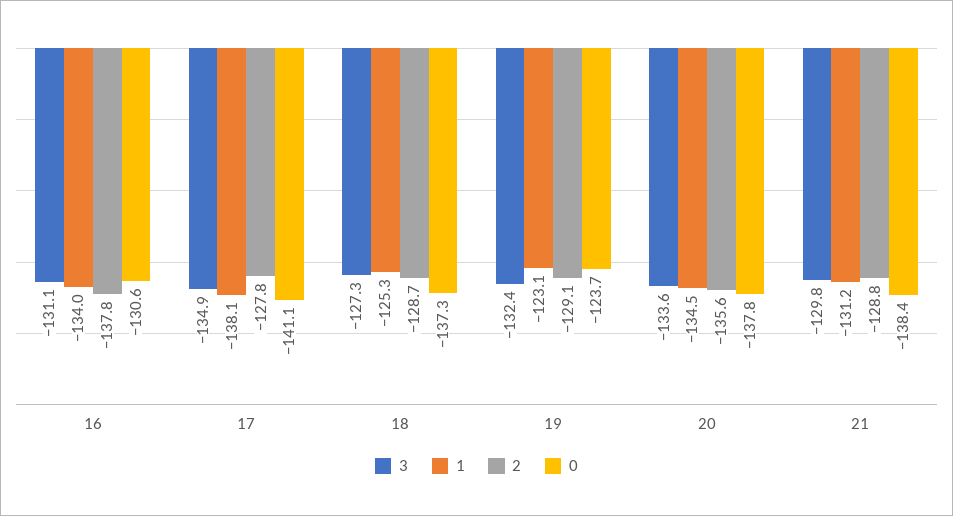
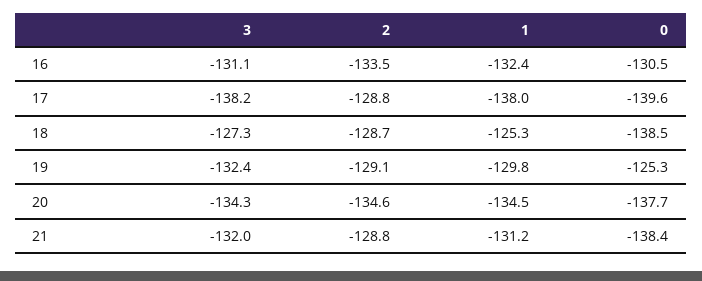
  {
    "3": {
      "16": -131.1,
-     "17": -134.9,
+     "17": -138.2,
      "18": -127.3,
      "19": -132.4,
-     "20": -133.6,
+     "20": -134.3,
-     "21": -129.8
+     "21": -132
    },
    "1": {
-     "16": -134,
+     "16": -132.4,
-     "17": -138.1,
+     "17": -138,
      "18": -125.3,
-     "19": -123.1,
+     "19": -129.8,
      "20": -134.5,
      "21": -131.2
    },
    "2": {
-     "16": -137.8,
+     "16": -133.5,
-     "17": -127.8,
+     "17": -128.8,
      "18": -128.7,
      "19": -129.1,
-     "20": -135.6,
+     "20": -134.6,
      "21": -128.8
    },
    "0": {
-     "16": -130.6,
+     "16": -130.5,
-     "17": -141.1,
+     "17": -139.6,
-     "18": -137.3,
+     "18": -138.5,
-     "19": -123.7,
+     "19": -125.3,
-     "20": -137.8,
+     "20": -137.7,
      "21": -138.4
    }
  }

